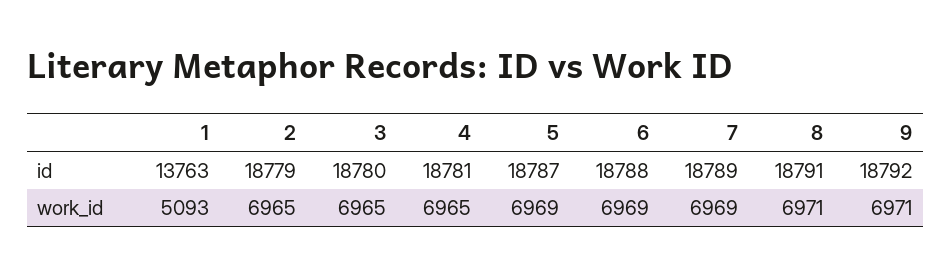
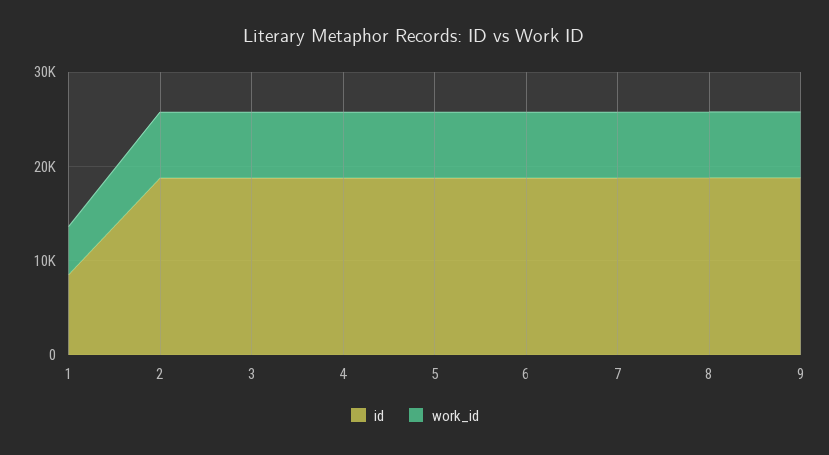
  {
    "id": {
-     "1": 13763,
+     "1": 8000,
      "2": 18779,
      "3": 18780,
      "4": 18781,
      "5": 18787,
      "6": 18788,
      "7": 18789,
      "8": 18791,
      "9": 18792
    },
    "work_id": {
      "1": 5093,
      "2": 6965,
      "3": 6965,
      "4": 6965,
      "5": 6969,
      "6": 6969,
      "7": 6969,
      "8": 6971,
      "9": 6971
    }
  }

